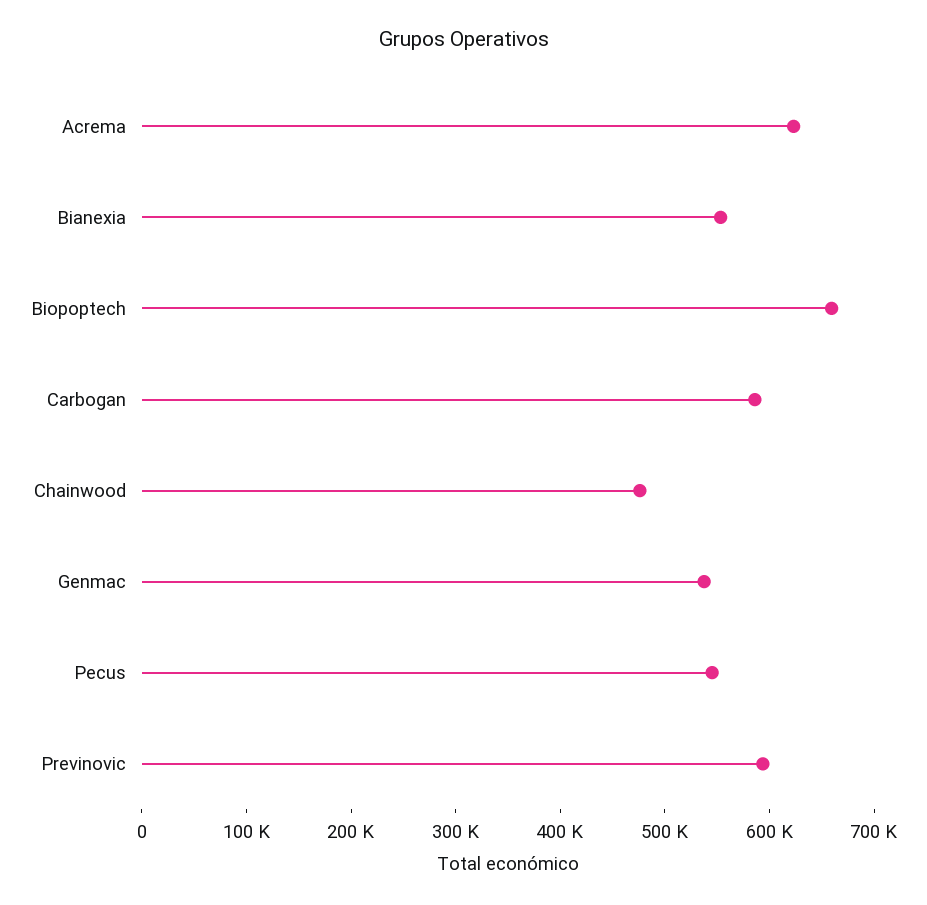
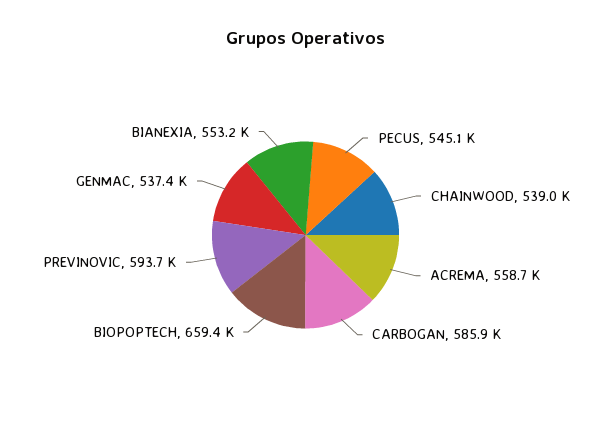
  {
-   "Acrema": 620000,
+   "Acrema": 558700,
    "Bianexia": 553200,
    "Biopoptech": 659400,
    "Carbogan": 585900,
-   "Chainwood": 480000,
+   "Chainwood": 539000,
    "Genmac": 537400,
    "Pecus": 545100,
    "Previnovic": 593700
  }

